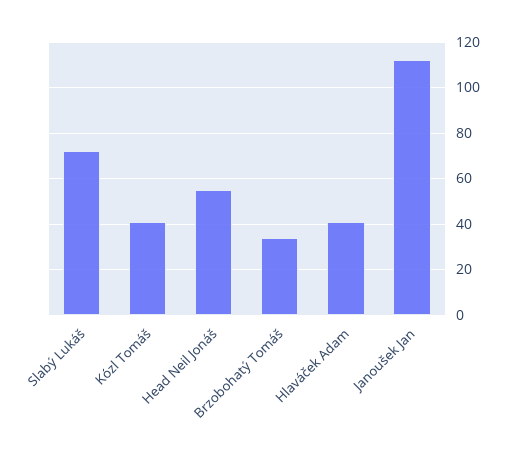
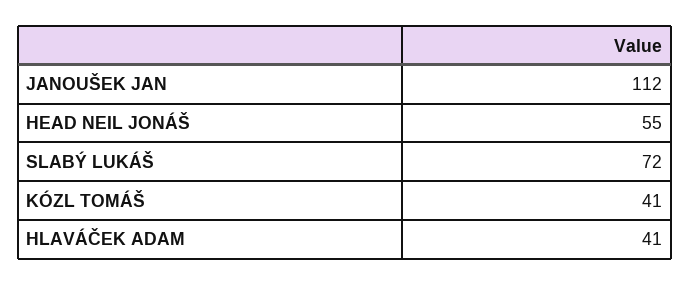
  {
    "Slabý Lukáš": 72,
    "Kózl Tomáš": 41,
    "Head Neil Jonáš": 55,
-   "Brzobohatý Tomáš": 35,
    "Hlaváček Adam": 41,
    "Janoušek Jan": 112
  }

